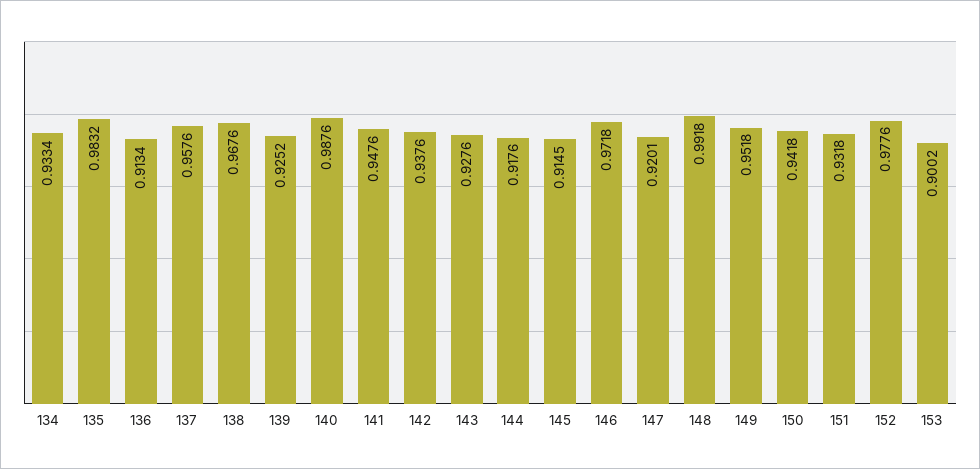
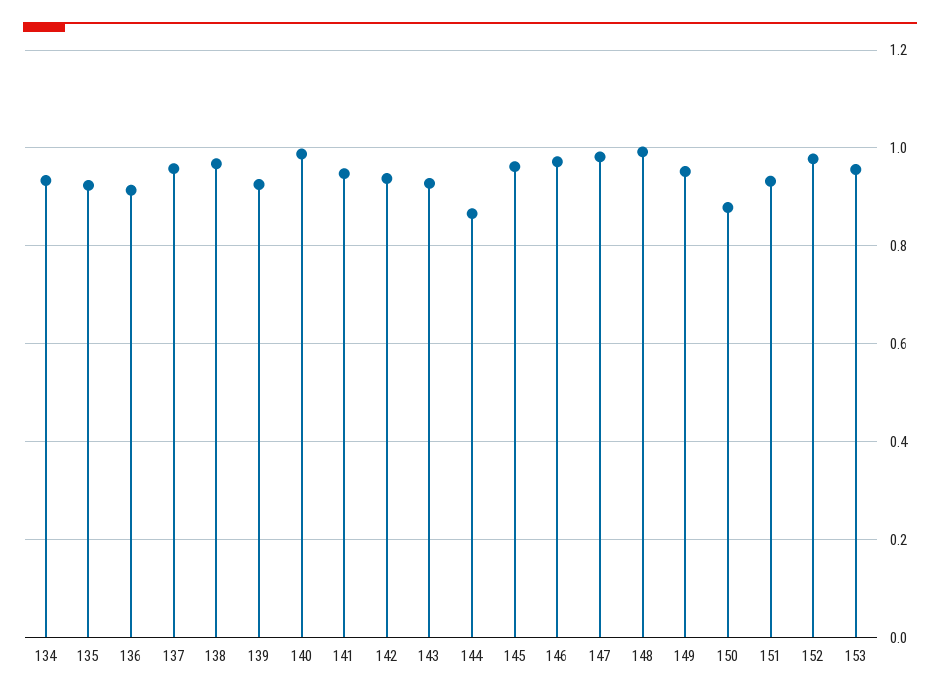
  {
    "134": 0.9334,
-   "135": 0.9832,
+   "135": 0.92,
    "136": 0.9134,
    "137": 0.9576,
    "138": 0.9676,
    "139": 0.9252,
    "140": 0.9876,
    "141": 0.9476,
    "142": 0.9376,
    "143": 0.9276,
-   "144": 0.9176,
+   "144": 0.86,
-   "145": 0.9145,
+   "145": 0.96,
    "146": 0.9718,
-   "147": 0.9201,
+   "147": 0.98,
    "148": 0.9918,
    "149": 0.9518,
-   "150": 0.9418,
+   "150": 0.88,
    "151": 0.9318,
    "152": 0.9776,
-   "153": 0.9002
+   "153": 0.96
  }

